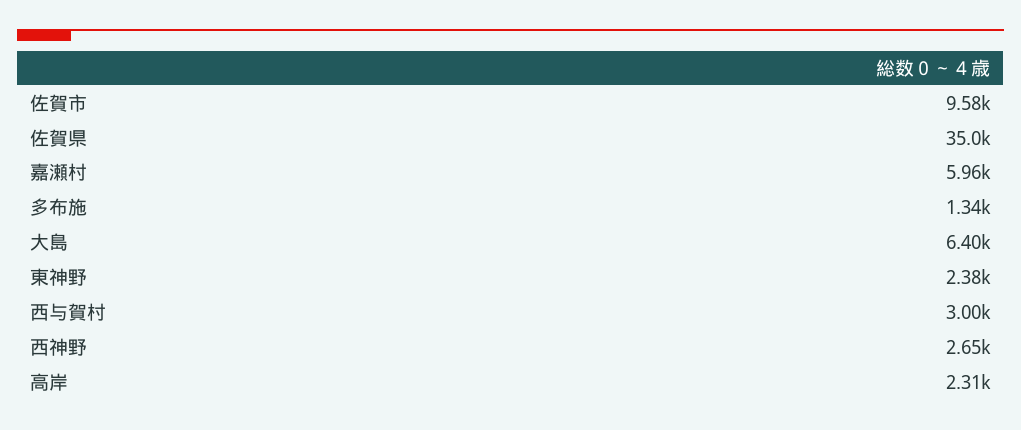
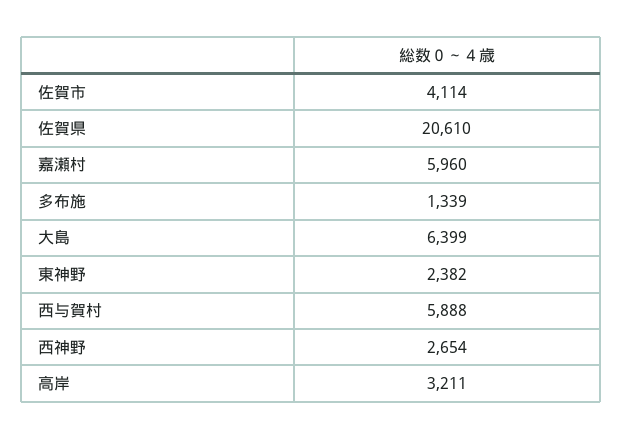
  {
-   "佐賀市": 9580,
+   "佐賀市": 4114,
-   "佐賀県": 35000,
+   "佐賀県": 20610,
    "嘉瀬村": 5960,
    "多布施": 1339,
    "大島": 6399,
    "東神野": 2382,
-   "西与賀村": 3000,
+   "西与賀村": 5888,
    "西神野": 2654,
-   "高岸": 2310
+   "高岸": 3211
  }

